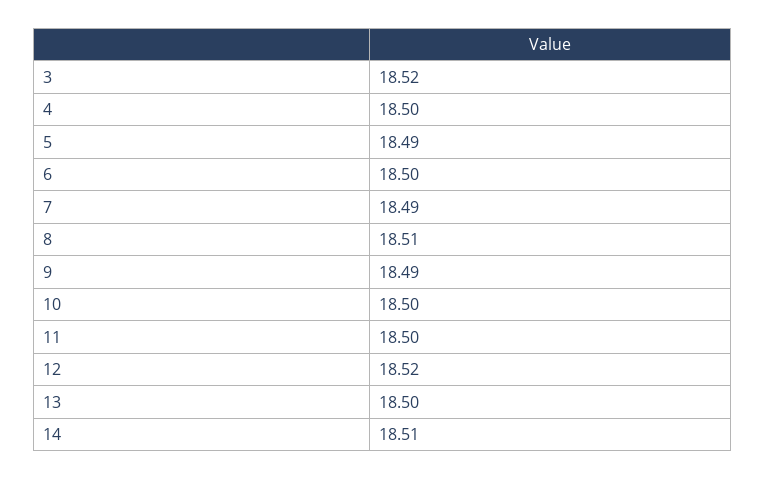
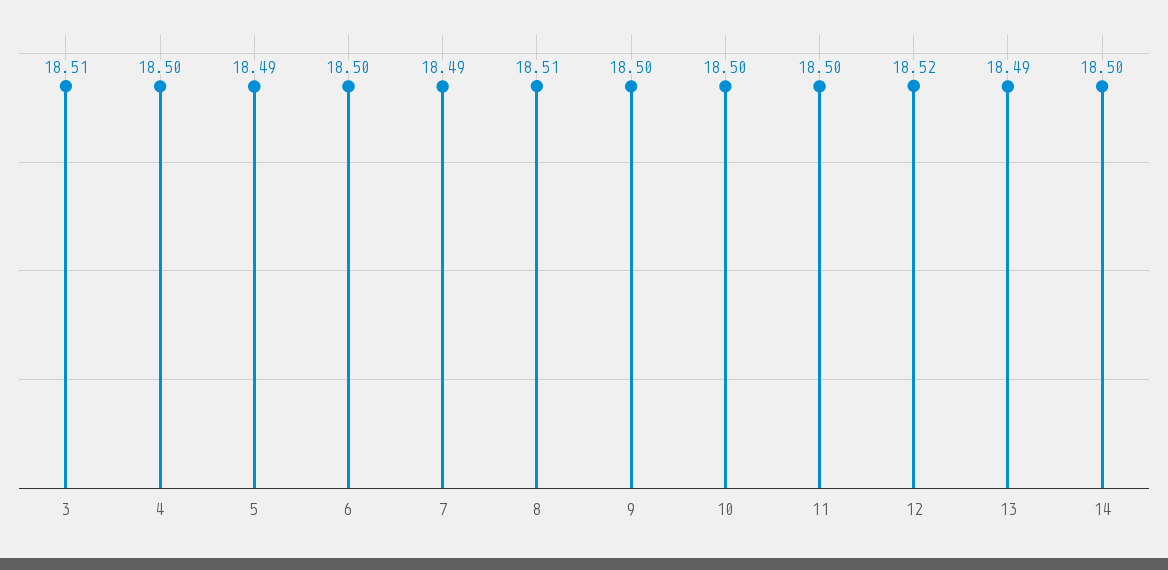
  {
-   "3": 18.52,
+   "3": 18.51,
    "4": 18.5,
    "5": 18.49,
    "6": 18.5,
    "7": 18.49,
    "8": 18.51,
-   "9": 18.49,
+   "9": 18.5,
    "10": 18.5,
    "11": 18.5,
    "12": 18.52,
-   "13": 18.5,
+   "13": 18.49,
-   "14": 18.51
+   "14": 18.5
  }

